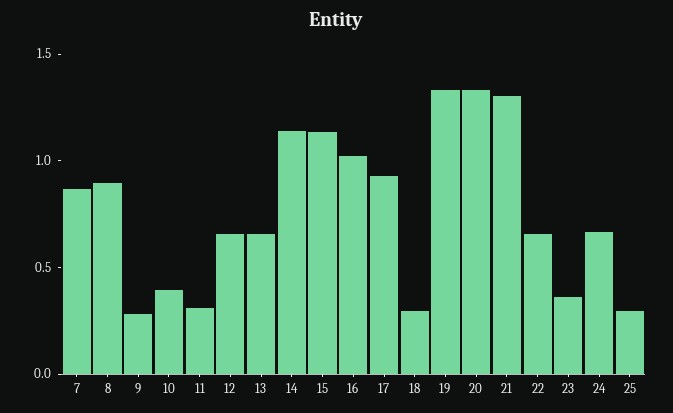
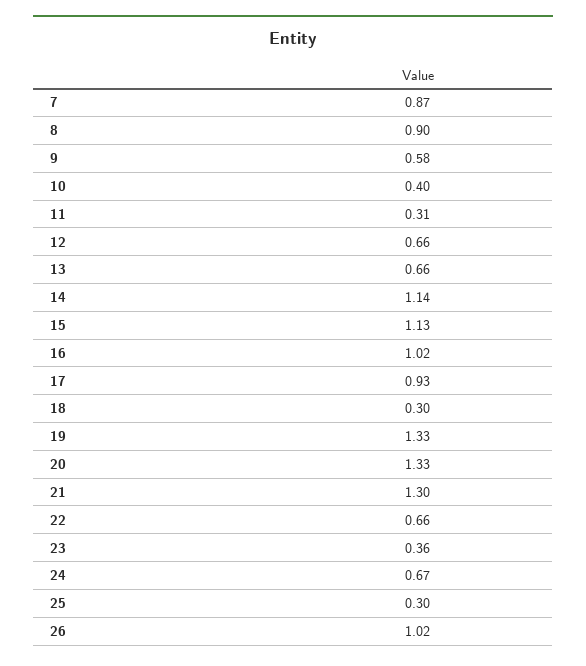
  {
    "7": 0.87,
    "8": 0.9,
-   "9": 0.3,
+   "9": 0.58,
    "10": 0.4,
    "11": 0.31,
    "12": 0.66,
    "13": 0.66,
    "14": 1.14,
    "15": 1.13,
    "16": 1.02,
    "17": 0.93,
    "18": 0.3,
    "19": 1.33,
    "20": 1.33,
    "21": 1.3,
    "22": 0.66,
    "23": 0.36,
    "24": 0.67,
-   "25": 0.3
+   "25": 0.3,
+   "26": 1.02
  }

